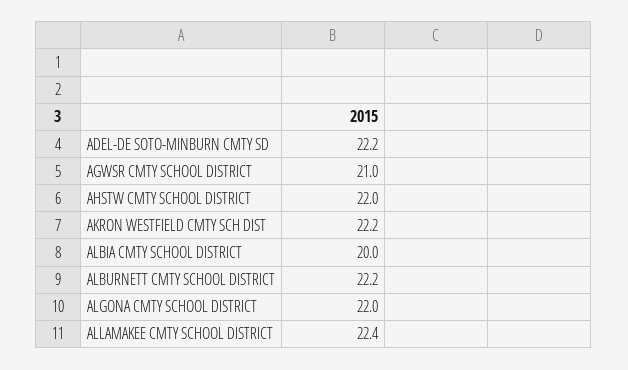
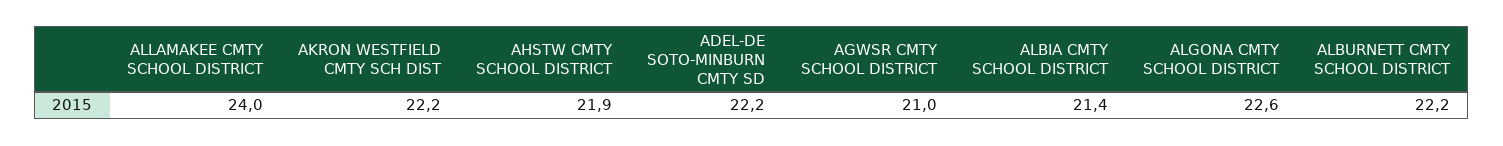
  {
    "ADEL-DE SOTO-MINBURN CMTY SD": 22.2,
    "AGWSR CMTY SCHOOL DISTRICT": 21,
-   "AHSTW CMTY SCHOOL DISTRICT": 22,
+   "AHSTW CMTY SCHOOL DISTRICT": 21.9,
    "AKRON WESTFIELD CMTY SCH DIST": 22.2,
-   "ALBIA CMTY SCHOOL DISTRICT": 20,
+   "ALBIA CMTY SCHOOL DISTRICT": 21.4,
    "ALBURNETT CMTY SCHOOL DISTRICT": 22.2,
-   "ALGONA CMTY SCHOOL DISTRICT": 22,
+   "ALGONA CMTY SCHOOL DISTRICT": 22.6,
-   "ALLAMAKEE CMTY SCHOOL DISTRICT": 22.4
+   "ALLAMAKEE CMTY SCHOOL DISTRICT": 24
  }

